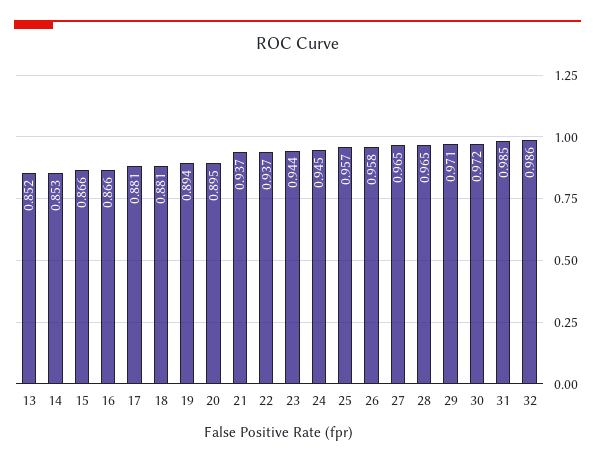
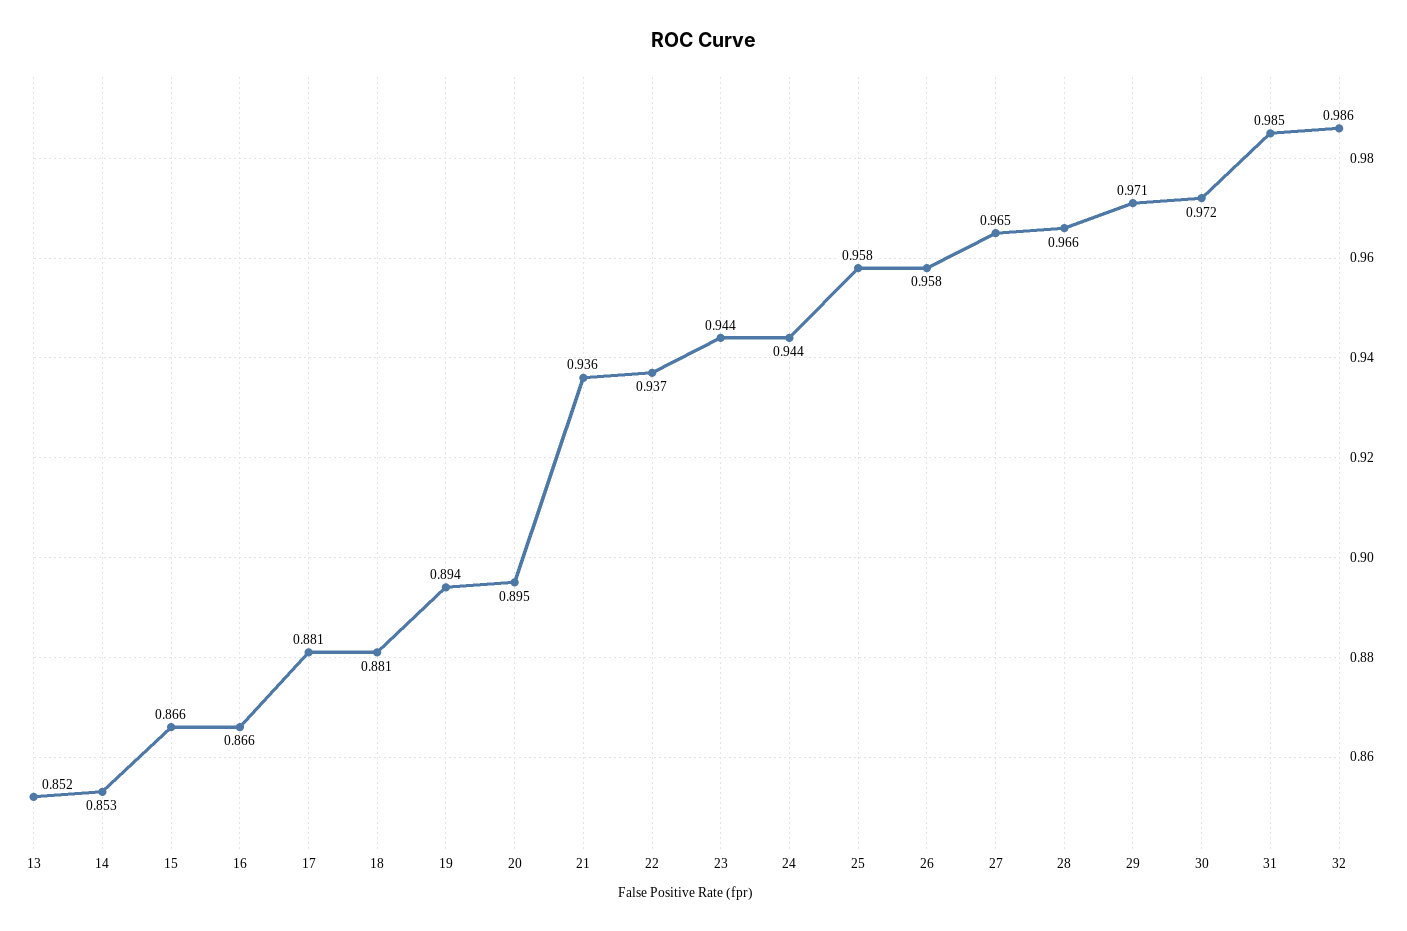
  {
    "13": 0.852,
    "14": 0.853,
    "15": 0.866,
    "16": 0.866,
    "17": 0.881,
    "18": 0.881,
    "19": 0.894,
    "20": 0.895,
-   "21": 0.937,
+   "21": 0.936,
    "22": 0.937,
    "23": 0.944,
-   "24": 0.945,
+   "24": 0.944,
-   "25": 0.957,
+   "25": 0.958,
    "26": 0.958,
    "27": 0.965,
-   "28": 0.965,
+   "28": 0.966,
    "29": 0.971,
    "30": 0.972,
    "31": 0.985,
    "32": 0.986
  }

